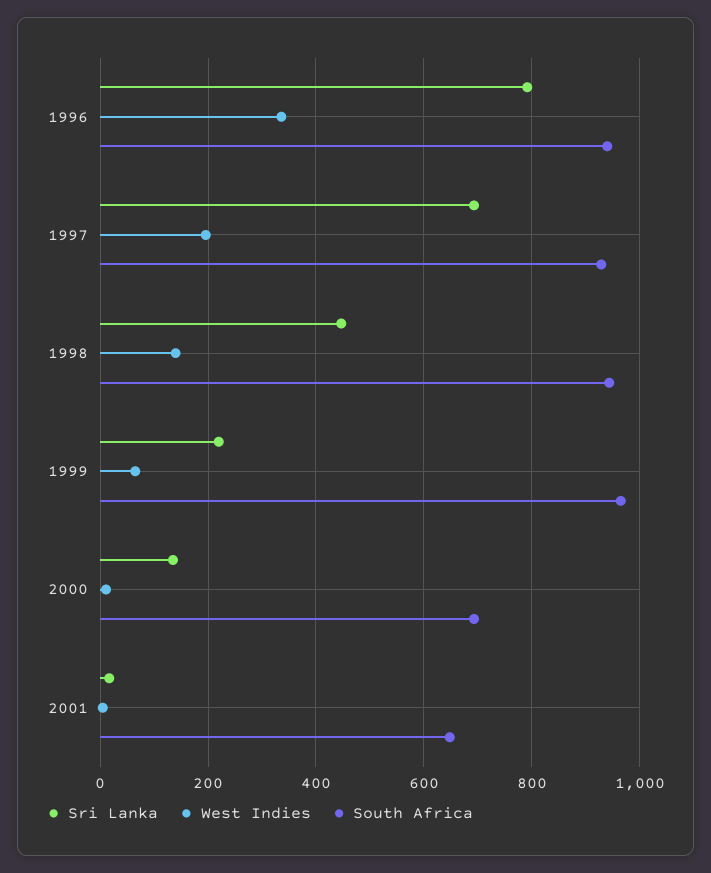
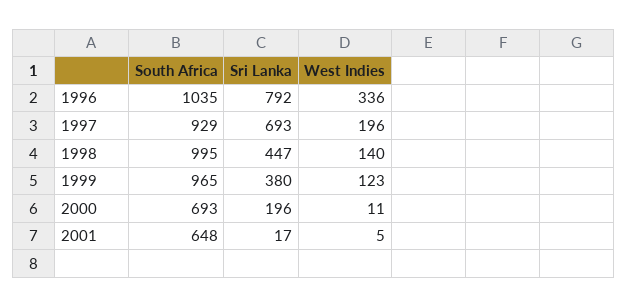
  {
    "Sri Lanka": {
      "1996": 792,
      "1997": 693,
      "1998": 447,
-     "1999": 220,
+     "1999": 380,
-     "2000": 140,
+     "2000": 196,
      "2001": 17
    },
    "West Indies": {
      "1996": 336,
      "1997": 196,
      "1998": 140,
-     "1999": 60,
+     "1999": 123,
      "2000": 11,
      "2001": 5
    },
    "South Africa": {
-     "1996": 940,
+     "1996": 1035,
      "1997": 929,
-     "1998": 940,
+     "1998": 995,
      "1999": 965,
      "2000": 693,
      "2001": 648
    }
  }

